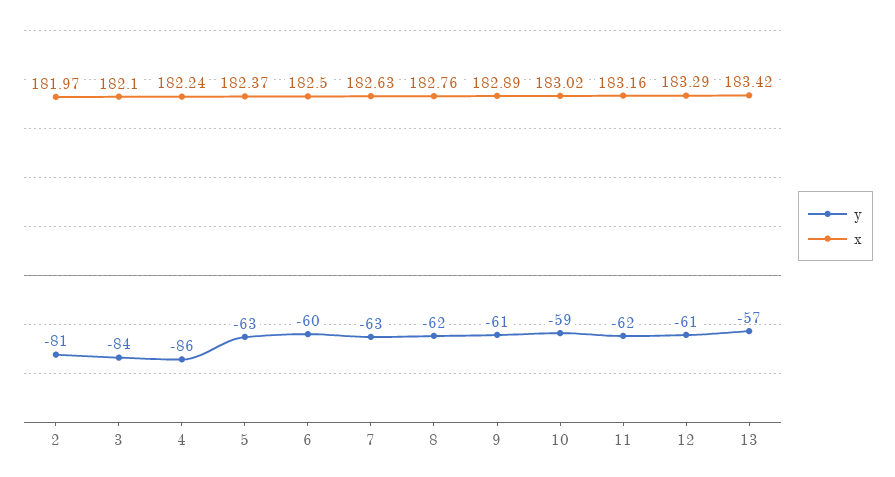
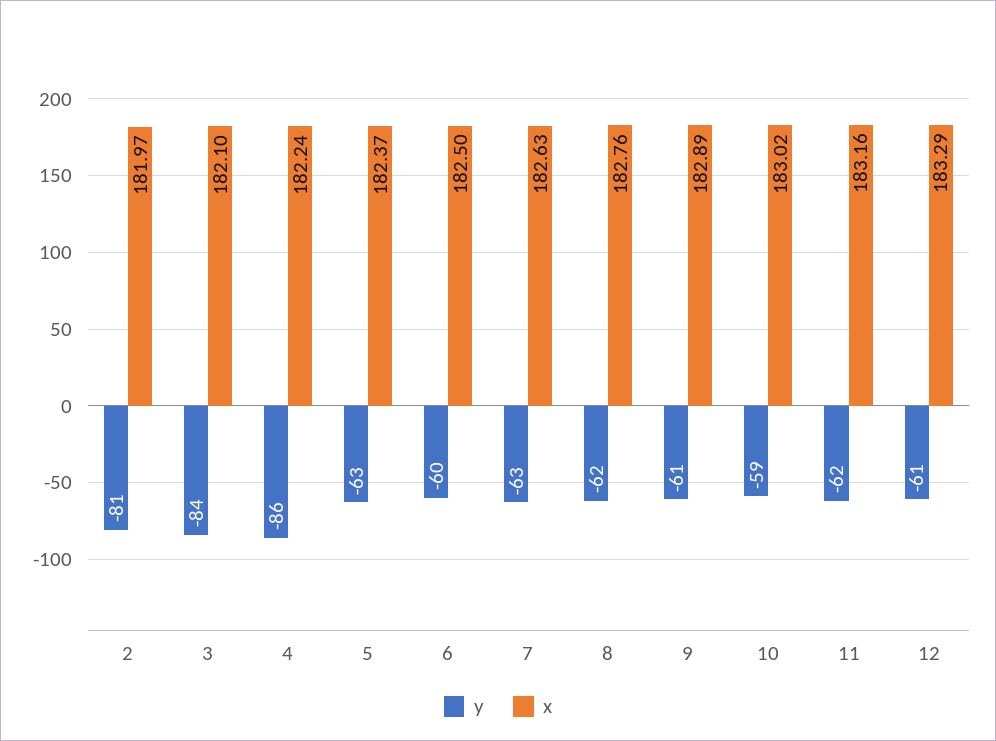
  {
    "y": {
      "2": -81,
      "3": -84,
      "4": -86,
      "5": -63,
      "6": -60,
      "7": -63,
      "8": -62,
      "9": -61,
      "10": -59,
      "11": -62,
-     "12": -61,
+     "12": -61
-     "13": -57
    },
    "x": {
      "2": 181.97,
      "3": 182.1,
      "4": 182.24,
      "5": 182.37,
      "6": 182.5,
      "7": 182.63,
      "8": 182.76,
      "9": 182.89,
      "10": 183.02,
      "11": 183.16,
-     "12": 183.29,
+     "12": 183.29
-     "13": 183.42
    }
  }

